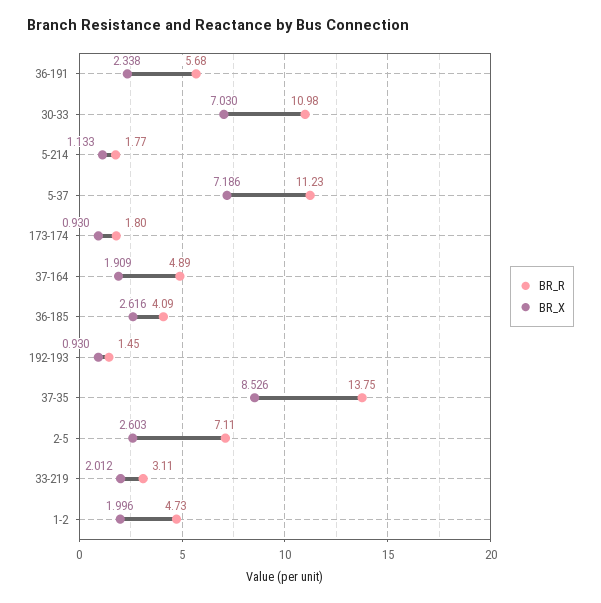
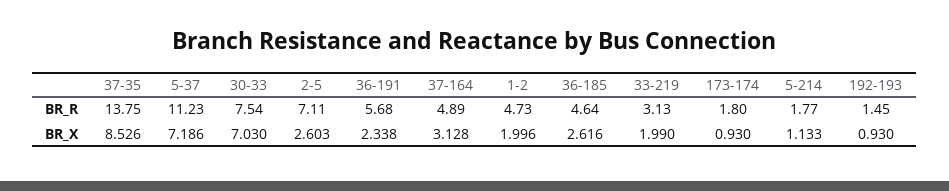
  {
    "BR_R": {
      "36-191": 5.68,
-     "30-33": 10.98,
+     "30-33": 7.54,
      "5-214": 1.77,
      "5-37": 11.23,
      "173-174": 1.8,
      "37-164": 4.89,
-     "36-185": 4.09,
+     "36-185": 4.64,
      "192-193": 1.45,
      "37-35": 13.75,
      "2-5": 7.11,
-     "33-219": 3.11,
+     "33-219": 3.13,
      "1-2": 4.73
    },
    "BR_X": {
      "36-191": 2.338,
      "30-33": 7.03,
      "5-214": 1.133,
      "5-37": 7.186,
      "173-174": 0.93,
-     "37-164": 1.909,
+     "37-164": 3.128,
      "36-185": 2.616,
      "192-193": 0.93,
      "37-35": 8.526,
      "2-5": 2.603,
-     "33-219": 2.012,
+     "33-219": 1.99,
      "1-2": 1.996
    }
  }

